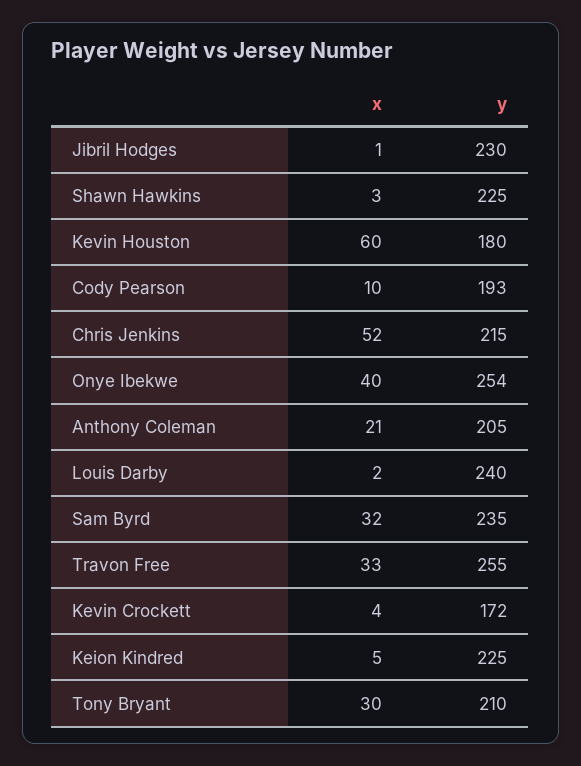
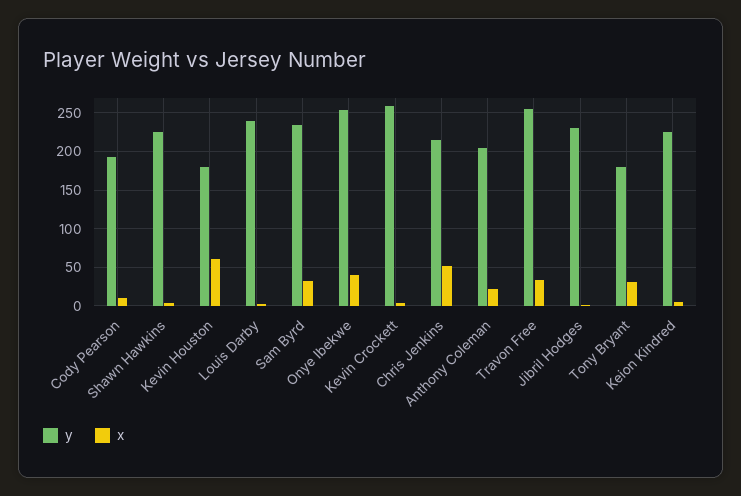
  {
    "x": {
      "Jibril Hodges": 1,
      "Shawn Hawkins": 3,
      "Kevin Houston": 60,
      "Cody Pearson": 10,
      "Chris Jenkins": 52,
      "Onye Ibekwe": 40,
      "Anthony Coleman": 21,
      "Louis Darby": 2,
      "Sam Byrd": 32,
      "Travon Free": 33,
      "Kevin Crockett": 4,
      "Keion Kindred": 5,
      "Tony Bryant": 30
    },
    "y": {
      "Jibril Hodges": 230,
      "Shawn Hawkins": 225,
      "Kevin Houston": 180,
      "Cody Pearson": 193,
      "Chris Jenkins": 215,
      "Onye Ibekwe": 254,
      "Anthony Coleman": 205,
      "Louis Darby": 240,
      "Sam Byrd": 235,
      "Travon Free": 255,
-     "Kevin Crockett": 172,
+     "Kevin Crockett": 260,
      "Keion Kindred": 225,
-     "Tony Bryant": 210
+     "Tony Bryant": 180
    }
  }

